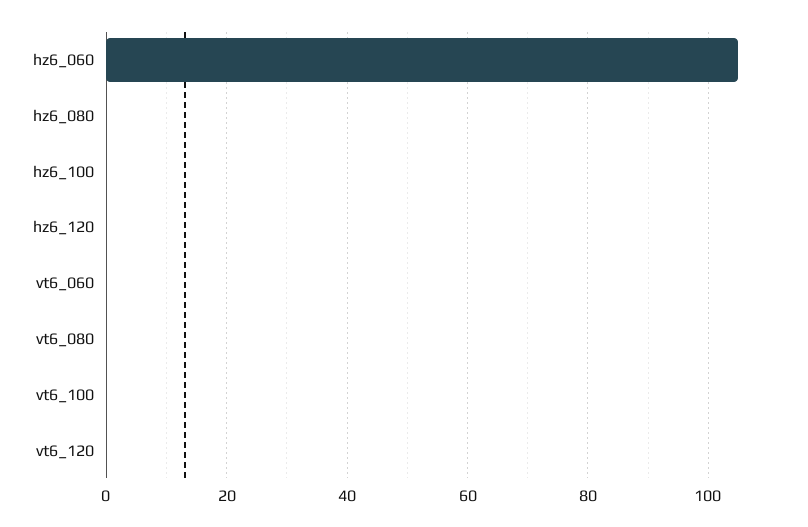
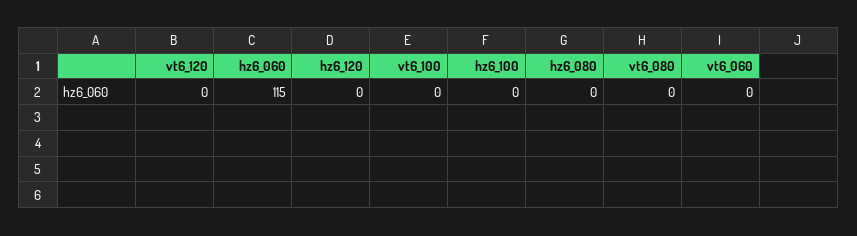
  {
-   "hz6_060": 105,
+   "hz6_060": 115,
    "hz6_080": 0,
    "hz6_100": 0,
    "hz6_120": 0,
    "vt6_060": 0,
    "vt6_080": 0,
    "vt6_100": 0,
    "vt6_120": 0
  }

